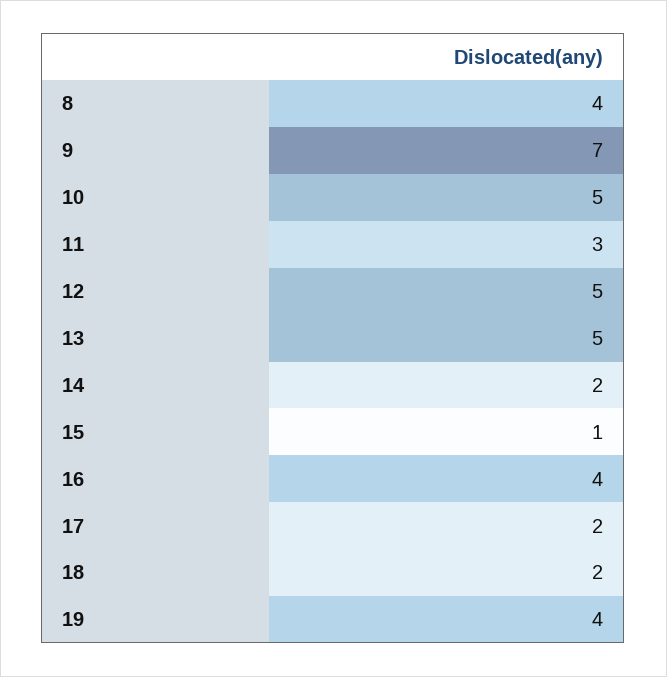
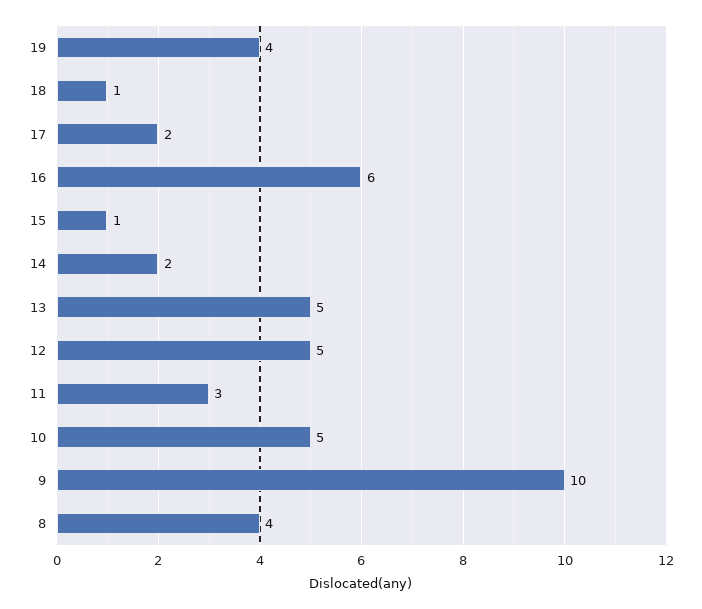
  {
    "8": 4,
-   "9": 7,
+   "9": 10,
    "10": 5,
    "11": 3,
    "12": 5,
    "13": 5,
    "14": 2,
    "15": 1,
-   "16": 4,
+   "16": 6,
    "17": 2,
-   "18": 2,
+   "18": 1,
    "19": 4
  }

